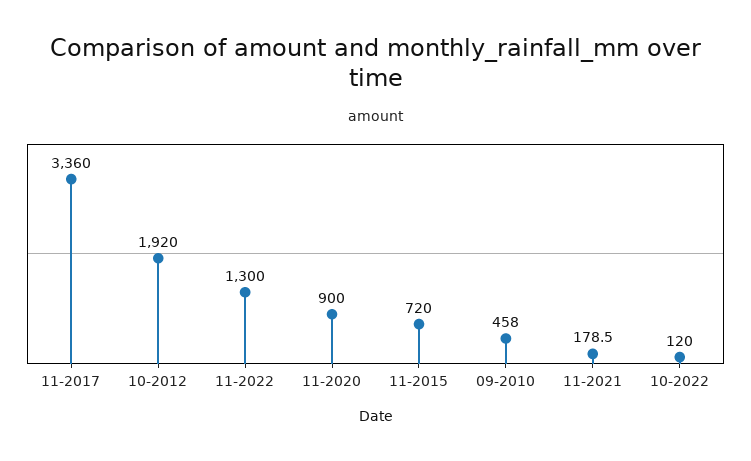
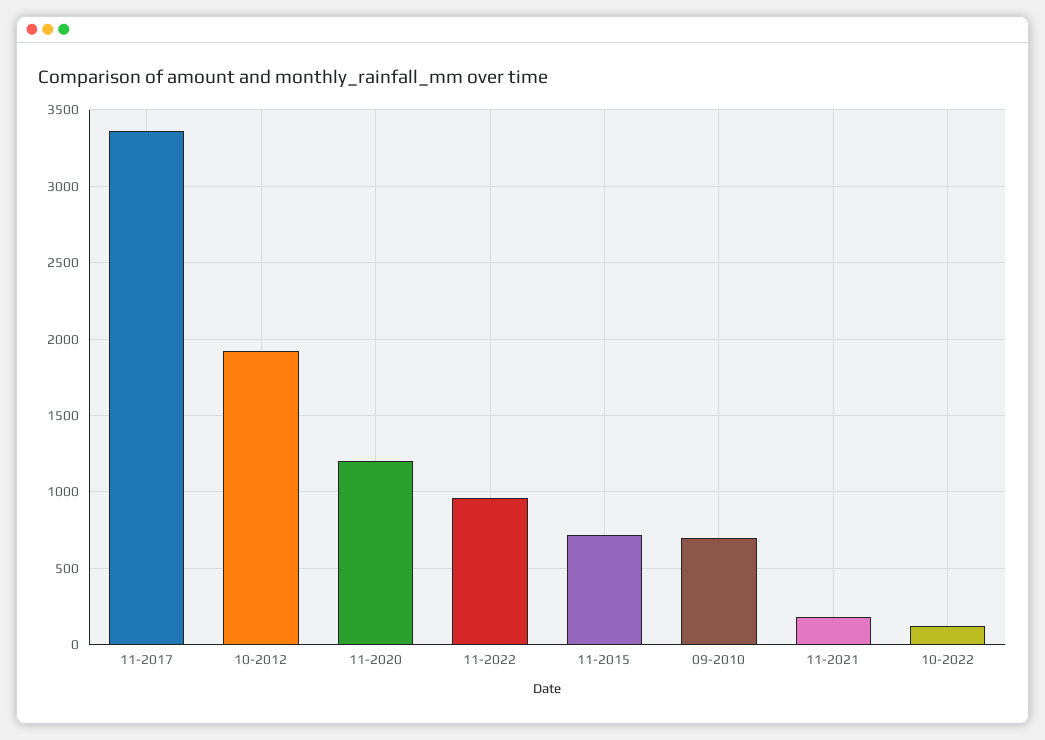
  {
    "11-2017": 3360,
    "10-2012": 1920,
-   "11-2022": 1300,
+   "11-2022": 950,
-   "11-2020": 900,
+   "11-2020": 1200,
    "11-2015": 720,
-   "09-2010": 458,
+   "09-2010": 700,
    "11-2021": 178.5,
    "10-2022": 120
  }

